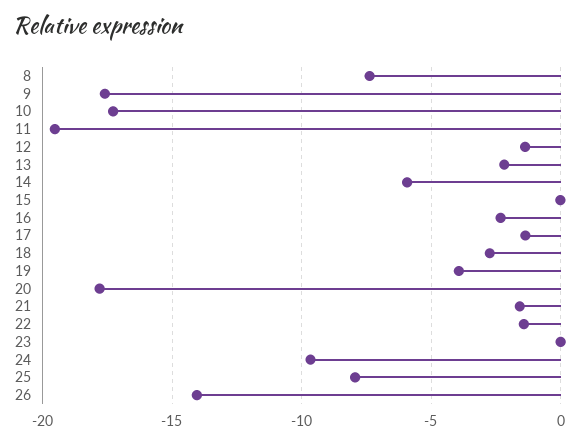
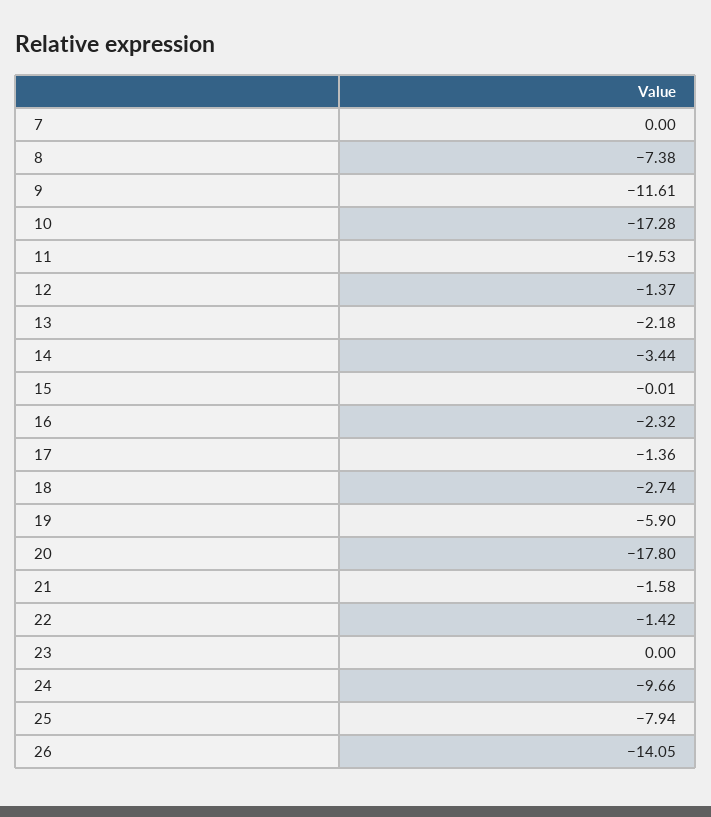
  {
    "8": -7.38,
-   "9": -17.5,
+   "9": -11.61,
    "10": -17.28,
    "11": -19.53,
    "12": -1.37,
    "13": -2.18,
-   "14": -6,
+   "14": -3.44,
    "15": -0.01,
    "16": -2.32,
    "17": -1.36,
    "18": -2.74,
-   "19": -4,
+   "19": -5.9,
    "20": -17.8,
    "21": -1.58,
    "22": -1.42,
    "23": 0,
    "24": -9.66,
    "25": -7.94,
-   "26": -14.05
+   "26": -14.05,
+   "7": 0
  }

